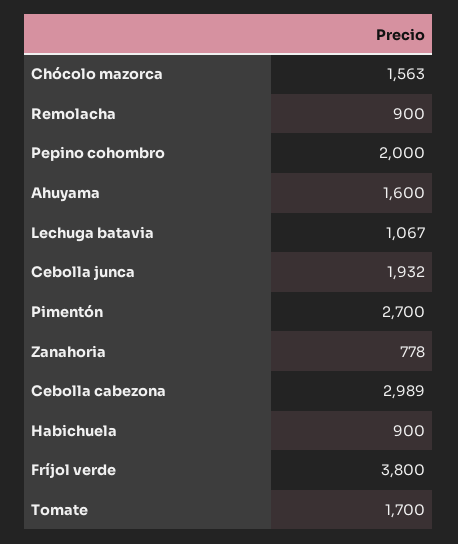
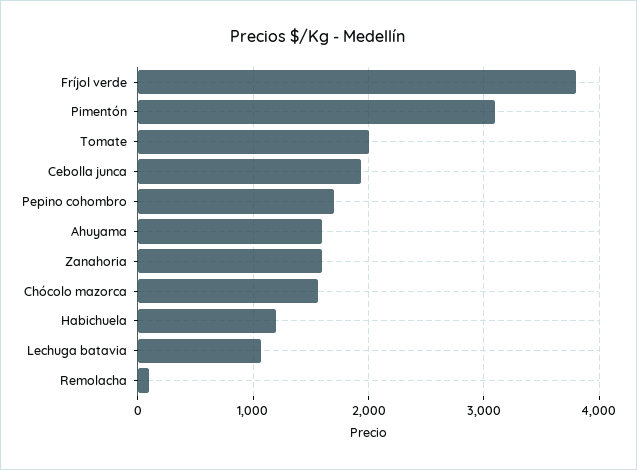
  {
    "Chócolo mazorca": 1563,
-   "Remolacha": 900,
+   "Remolacha": 100,
-   "Pepino cohombro": 2000,
+   "Pepino cohombro": 1700,
    "Ahuyama": 1600,
    "Lechuga batavia": 1067,
    "Cebolla junca": 1932,
-   "Pimentón": 2700,
+   "Pimentón": 3100,
-   "Zanahoria": 778,
+   "Zanahoria": 1600,
-   "Cebolla cabezona": 2989,
-   "Habichuela": 900,
+   "Habichuela": 1200,
    "Fríjol verde": 3800,
-   "Tomate": 1700
+   "Tomate": 2000
  }

